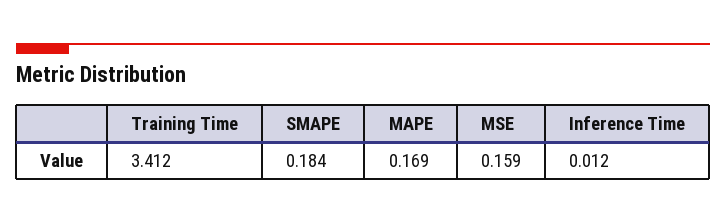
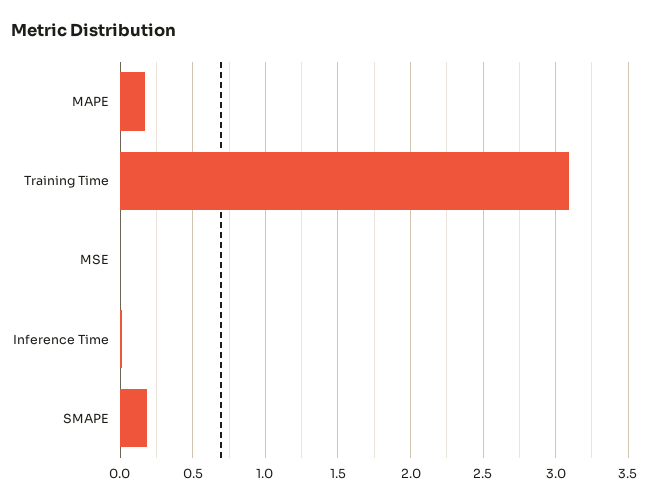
  {
-   "Training Time": 3.412,
+   "Training Time": 3.1,
    "SMAPE": 0.184,
    "MAPE": 0.169,
-   "MSE": 0.159,
+   "MSE": 0,
    "Inference Time": 0.012
  }

